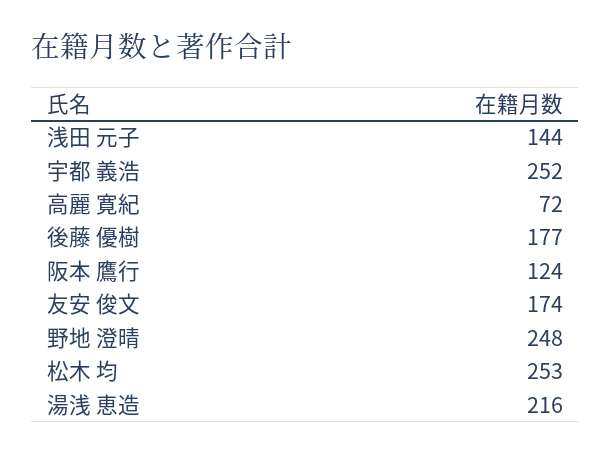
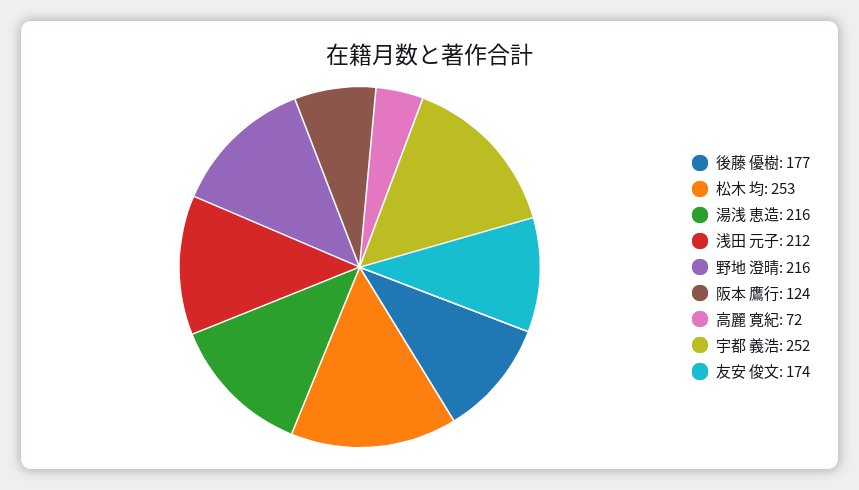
  {
-   "浅田 元子": 144,
+   "浅田 元子": 212,
    "宇都 義浩": 252,
    "高麗 寛紀": 72,
    "後藤 優樹": 177,
    "阪本 鷹行": 124,
    "友安 俊文": 174,
-   "野地 澄晴": 248,
+   "野地 澄晴": 216,
    "松木 均": 253,
    "湯浅 恵造": 216
  }

